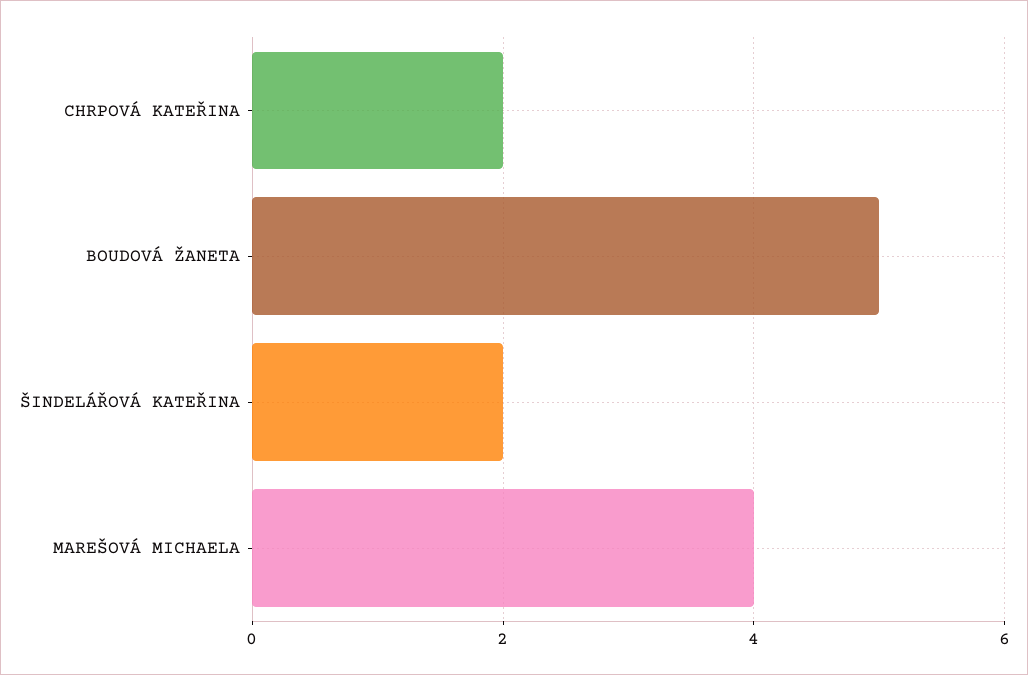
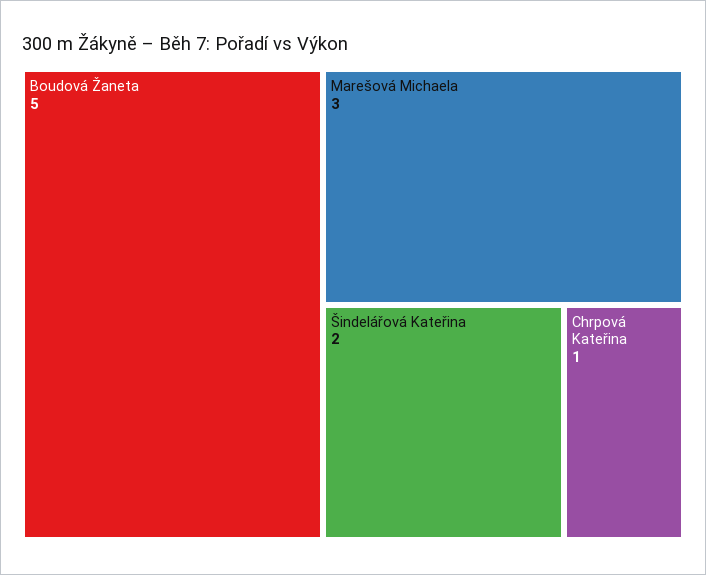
  {
-   "CHRPOVÁ KATEŘINA": 2,
+   "CHRPOVÁ KATEŘINA": 1,
    "BOUDOVÁ ŽANETA": 5,
    "ŠINDELÁŘOVÁ KATEŘINA": 2,
-   "MAREŠOVÁ MICHAELA": 4
+   "MAREŠOVÁ MICHAELA": 3
  }

